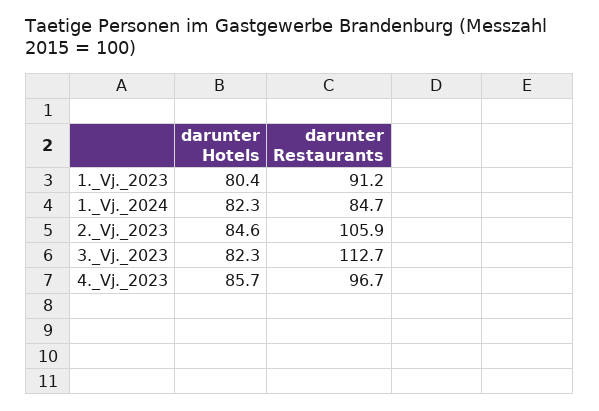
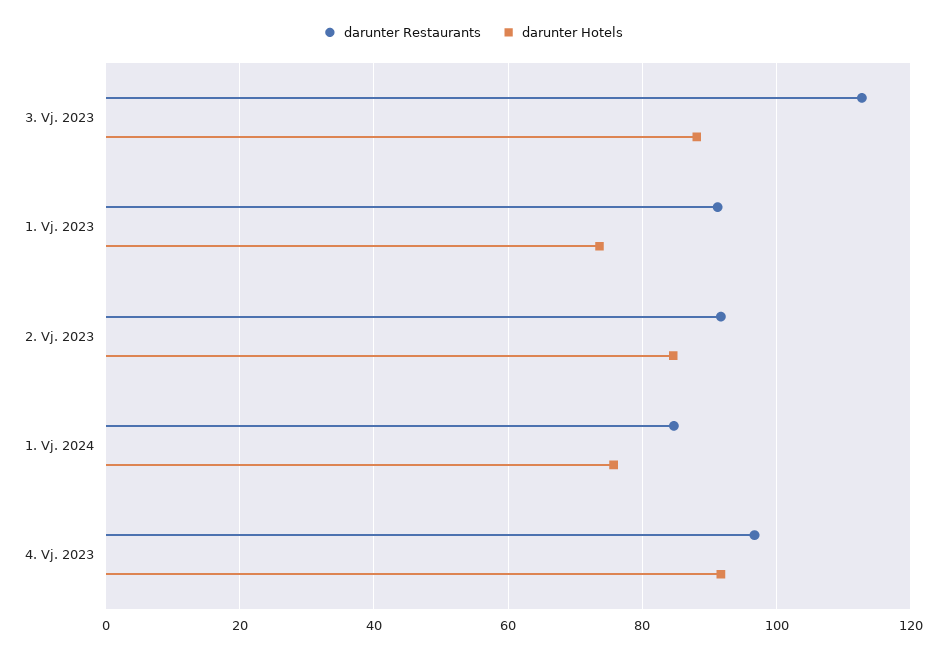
  {
    "darunter Hotels": {
-     "1._Vj._2023": 80.4,
+     "1._Vj._2023": 74,
-     "1._Vj._2024": 82.3,
+     "1._Vj._2024": 76,
      "2._Vj._2023": 84.6,
-     "3._Vj._2023": 82.3,
+     "3._Vj._2023": 88,
-     "4._Vj._2023": 85.7
+     "4._Vj._2023": 92
    },
    "darunter Restaurants": {
      "1._Vj._2023": 91.2,
      "1._Vj._2024": 84.7,
-     "2._Vj._2023": 105.9,
+     "2._Vj._2023": 92,
      "3._Vj._2023": 112.7,
      "4._Vj._2023": 96.7
    }
  }

